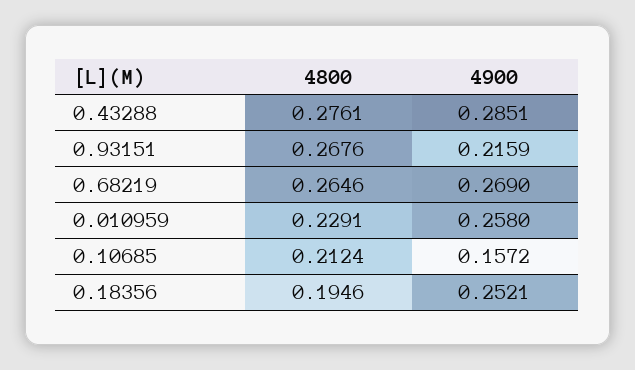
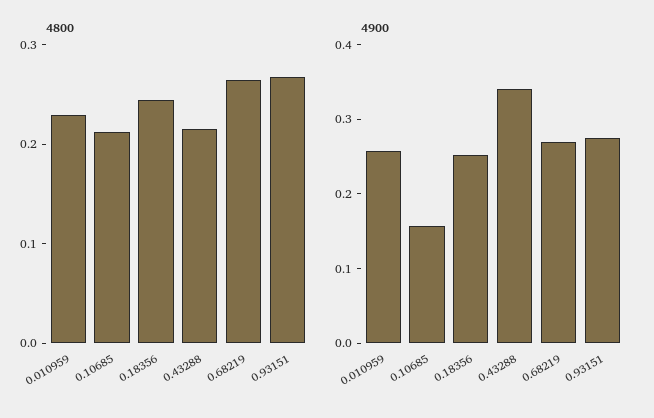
  {
    "4800": {
-     "0.43288": 0.2761,
+     "0.43288": 0.22,
      "0.93151": 0.2676,
      "0.68219": 0.2646,
      "0.010959": 0.2291,
      "0.10685": 0.2124,
-     "0.18356": 0.1946
+     "0.18356": 0.24
    },
    "4900": {
-     "0.43288": 0.2851,
+     "0.43288": 0.34,
-     "0.93151": 0.2159,
+     "0.93151": 0.28,
      "0.68219": 0.269,
      "0.010959": 0.258,
      "0.10685": 0.1572,
      "0.18356": 0.2521
    }
  }

